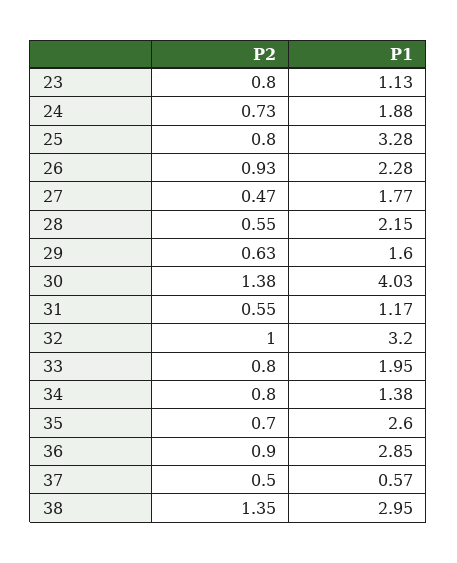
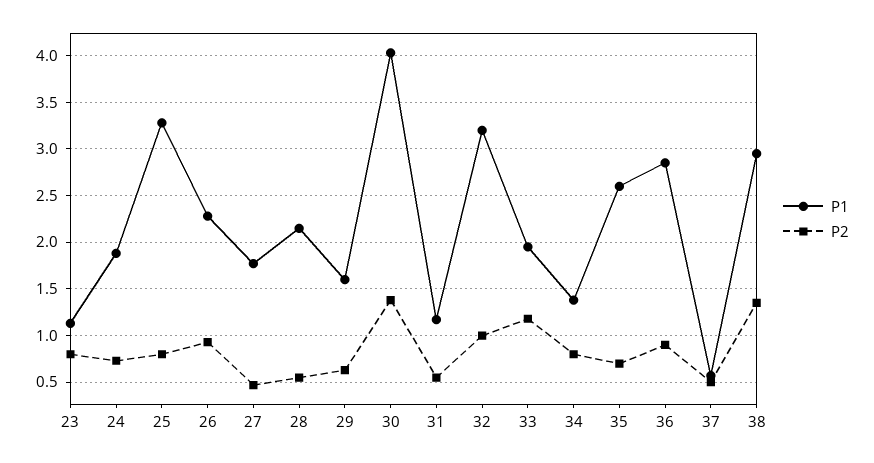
  {
    "P2": {
      "23": 0.8,
      "24": 0.73,
      "25": 0.8,
      "26": 0.93,
      "27": 0.47,
      "28": 0.55,
      "29": 0.63,
      "30": 1.38,
      "31": 0.55,
      "32": 1,
-     "33": 0.8,
+     "33": 1.2,
      "34": 0.8,
      "35": 0.7,
      "36": 0.9,
      "37": 0.5,
      "38": 1.35
    },
    "P1": {
      "23": 1.13,
      "24": 1.88,
      "25": 3.28,
      "26": 2.28,
      "27": 1.77,
      "28": 2.15,
      "29": 1.6,
      "30": 4.03,
      "31": 1.17,
      "32": 3.2,
      "33": 1.95,
      "34": 1.38,
      "35": 2.6,
      "36": 2.85,
      "37": 0.57,
      "38": 2.95
    }
  }

